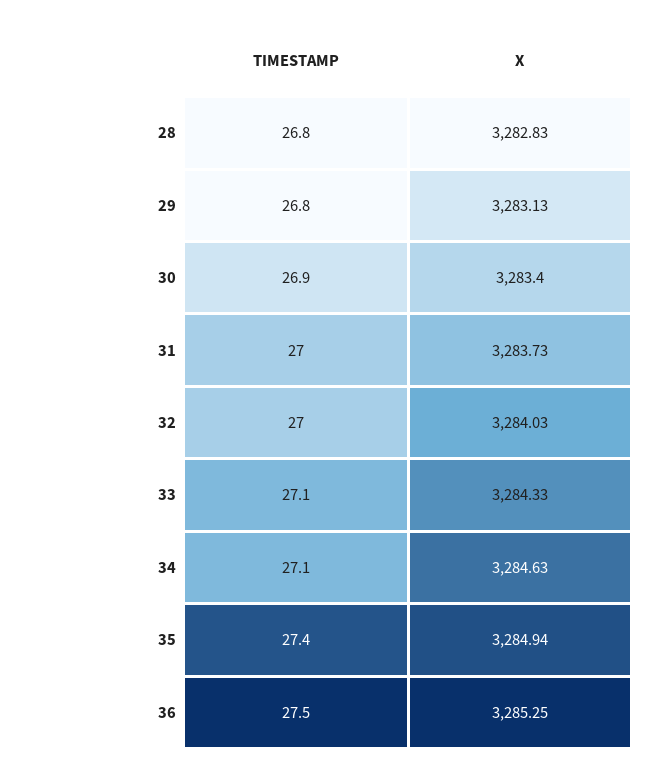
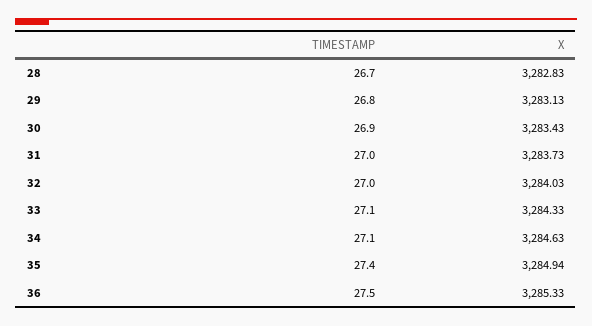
  {
    "TIMESTAMP": {
-     "28": 26.8,
+     "28": 26.7,
      "29": 26.8,
      "30": 26.9,
      "31": 27,
      "32": 27,
      "33": 27.1,
      "34": 27.1,
      "35": 27.4,
      "36": 27.5
    },
    "X": {
      "28": 3282.83,
      "29": 3283.13,
-     "30": 3283.4,
+     "30": 3283.43,
      "31": 3283.73,
      "32": 3284.03,
      "33": 3284.33,
      "34": 3284.63,
      "35": 3284.94,
-     "36": 3285.25
+     "36": 3285.33
    }
  }

